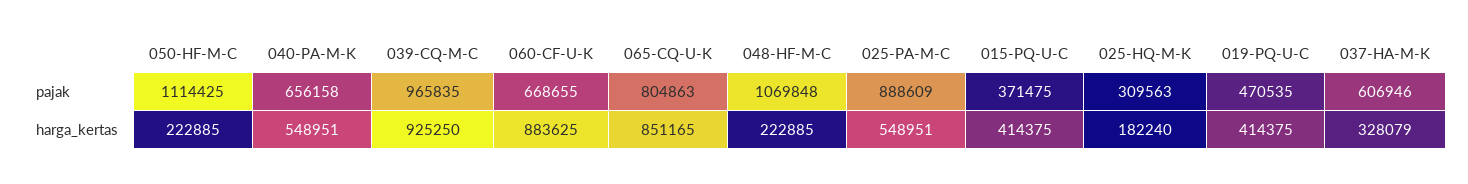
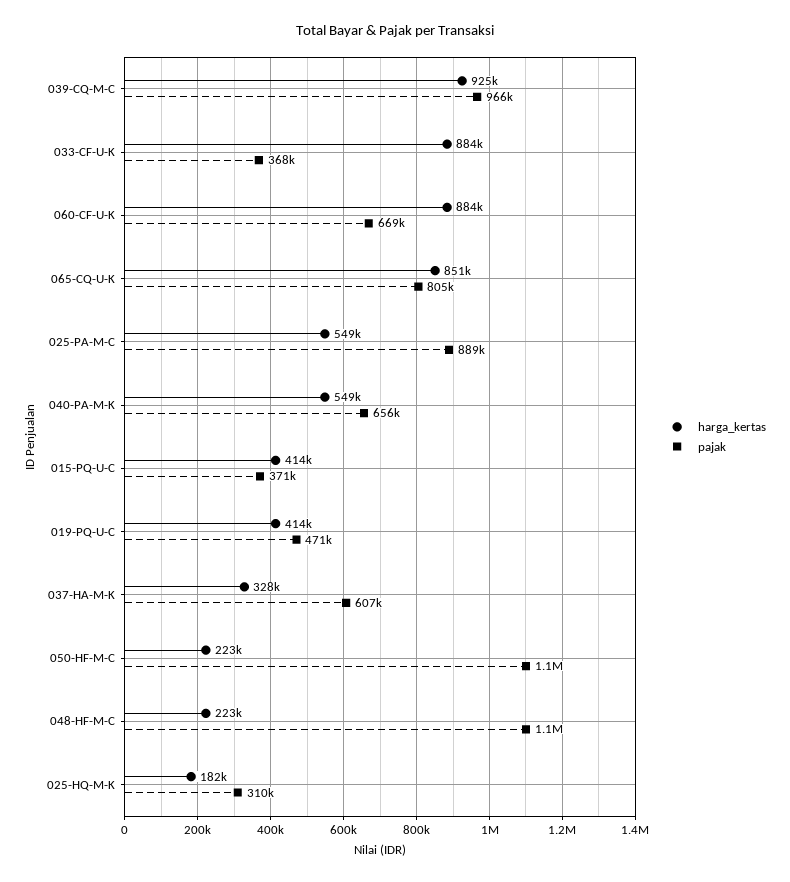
  {
    "pajak": {
      "050-HF-M-C": 1114425,
      "040-PA-M-K": 656158,
      "039-CQ-M-C": 965835,
      "060-CF-U-K": 668655,
      "065-CQ-U-K": 804863,
      "048-HF-M-C": 1069848,
      "025-PA-M-C": 888609,
      "015-PQ-U-C": 371475,
      "025-HQ-M-K": 309563,
      "019-PQ-U-C": 470535,
-     "037-HA-M-K": 606946
+     "037-HA-M-K": 606946,
+     "033-CF-U-K": 368000
    },
    "harga_kertas": {
      "050-HF-M-C": 222885,
      "040-PA-M-K": 548951,
      "039-CQ-M-C": 925250,
      "060-CF-U-K": 883625,
      "065-CQ-U-K": 851165,
      "048-HF-M-C": 222885,
      "025-PA-M-C": 548951,
      "015-PQ-U-C": 414375,
      "025-HQ-M-K": 182240,
      "019-PQ-U-C": 414375,
-     "037-HA-M-K": 328079
+     "037-HA-M-K": 328079,
+     "033-CF-U-K": 884000
    }
  }

